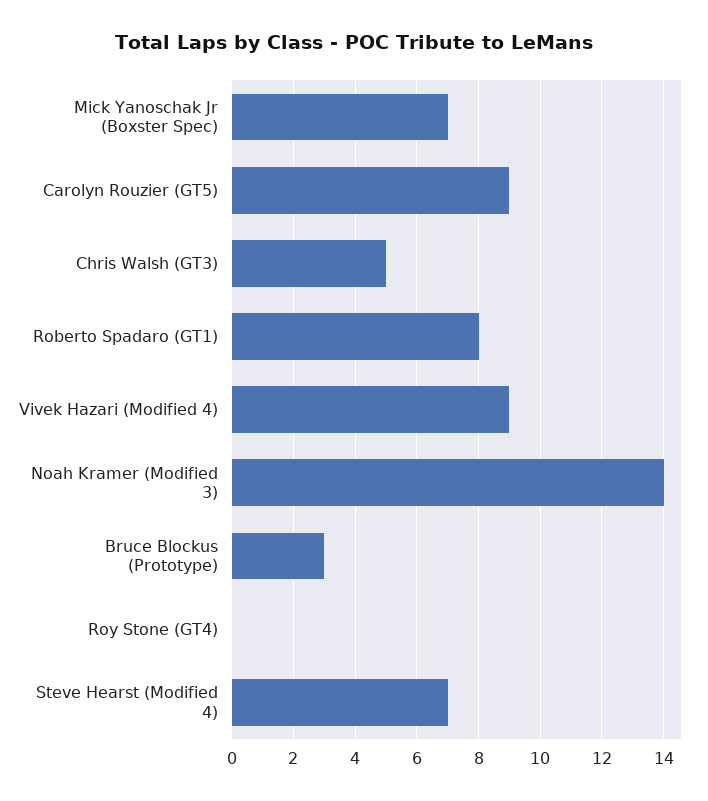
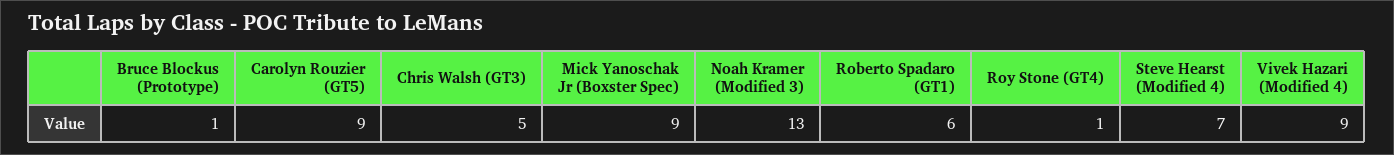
  {
-   "Mick Yanoschak Jr (Boxster Spec)": 7,
+   "Mick Yanoschak Jr (Boxster Spec)": 9,
    "Carolyn Rouzier (GT5)": 9,
    "Chris Walsh (GT3)": 5,
-   "Roberto Spadaro (GT1)": 8,
+   "Roberto Spadaro (GT1)": 6,
    "Vivek Hazari (Modified 4)": 9,
-   "Noah Kramer (Modified 3)": 14,
+   "Noah Kramer (Modified 3)": 13,
-   "Bruce Blockus (Prototype)": 3,
+   "Bruce Blockus (Prototype)": 1,
-   "Roy Stone (GT4)": 0,
+   "Roy Stone (GT4)": 1,
    "Steve Hearst (Modified 4)": 7
  }

